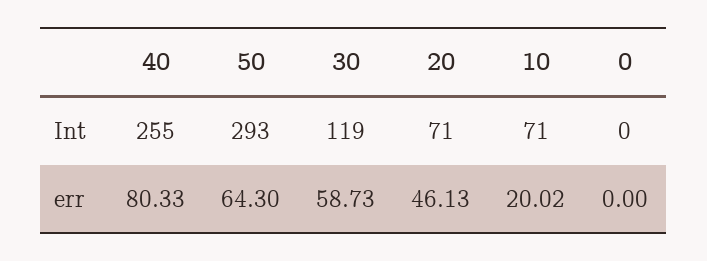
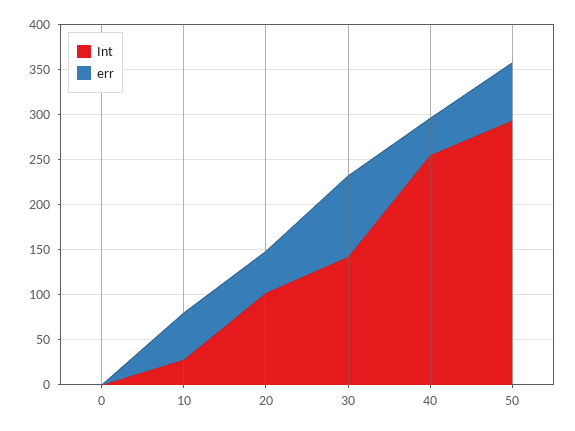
  {
    "Int": {
      "40": 255,
      "50": 293,
-     "30": 119,
+     "30": 140,
-     "20": 71,
+     "20": 100,
-     "10": 71,
+     "10": 30,
      "0": 0
    },
    "err": {
-     "40": 80.33,
+     "40": 40,
      "50": 64.3,
-     "30": 58.73,
+     "30": 90,
      "20": 46.13,
-     "10": 20.02,
+     "10": 50,
      "0": 0
    }
  }

